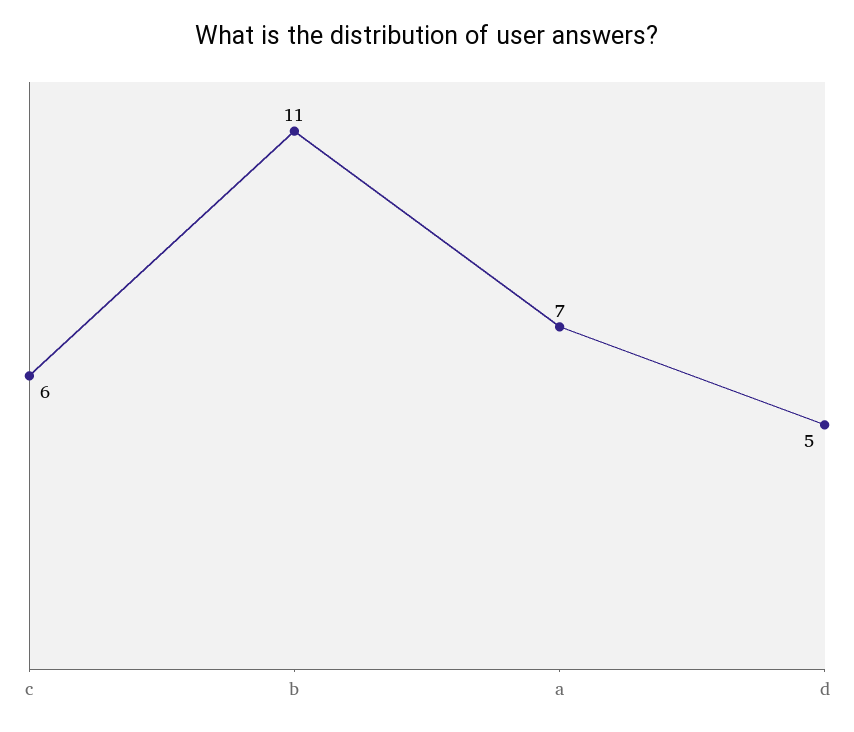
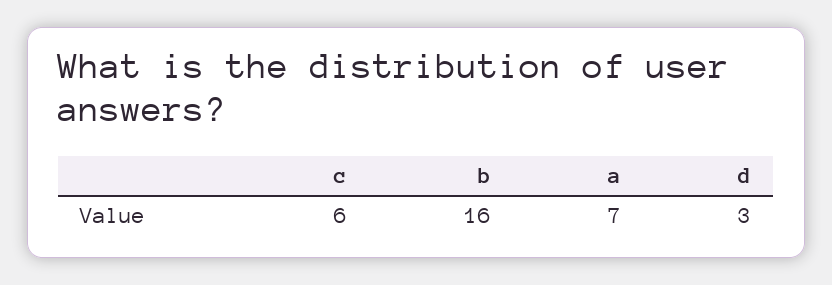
  {
    "c": 6,
-   "b": 11,
+   "b": 16,
    "a": 7,
-   "d": 5
+   "d": 3
  }

